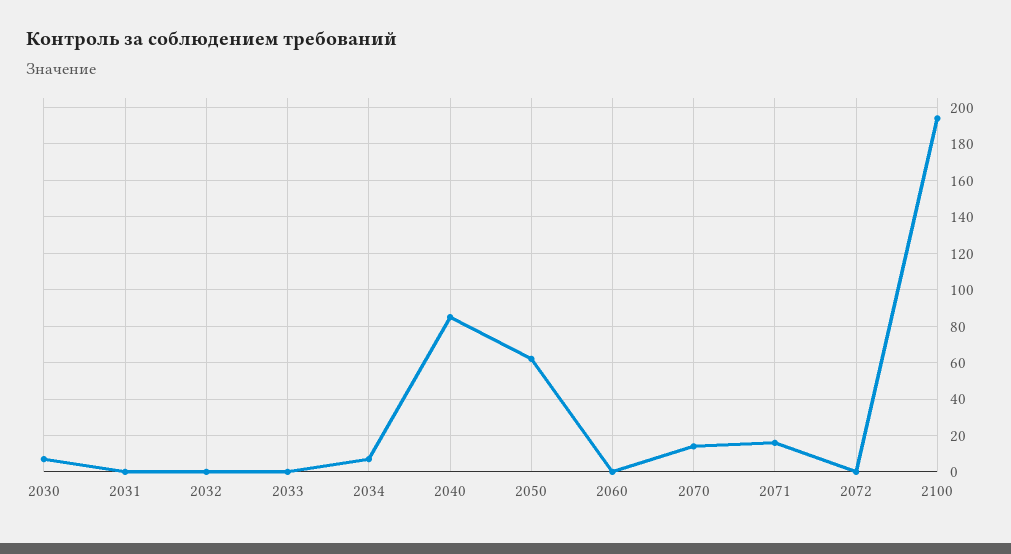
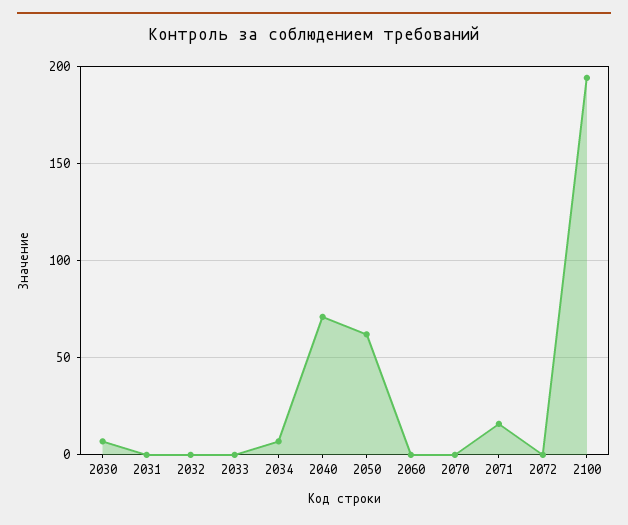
  {
    "2030": 5,
    "2031": 0,
    "2032": 0,
    "2033": 0,
    "2034": 5,
-   "2040": 85,
+   "2040": 70,
    "2050": 60,
    "2060": 0,
-   "2070": 15,
+   "2070": 0,
    "2071": 15,
    "2072": 0,
    "2100": 195
  }

